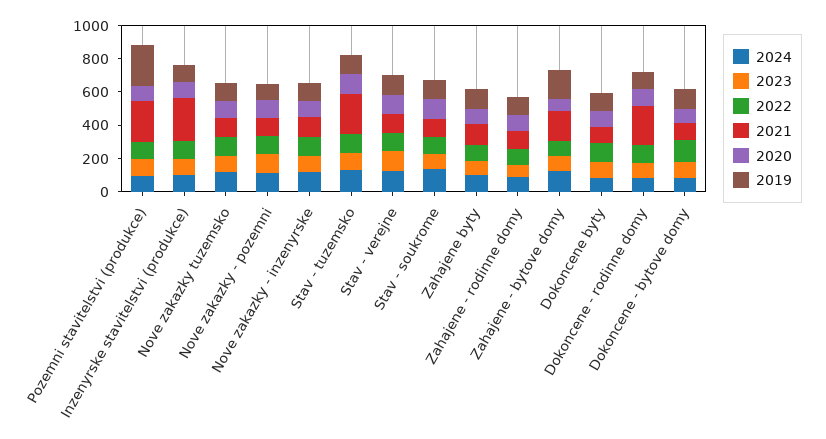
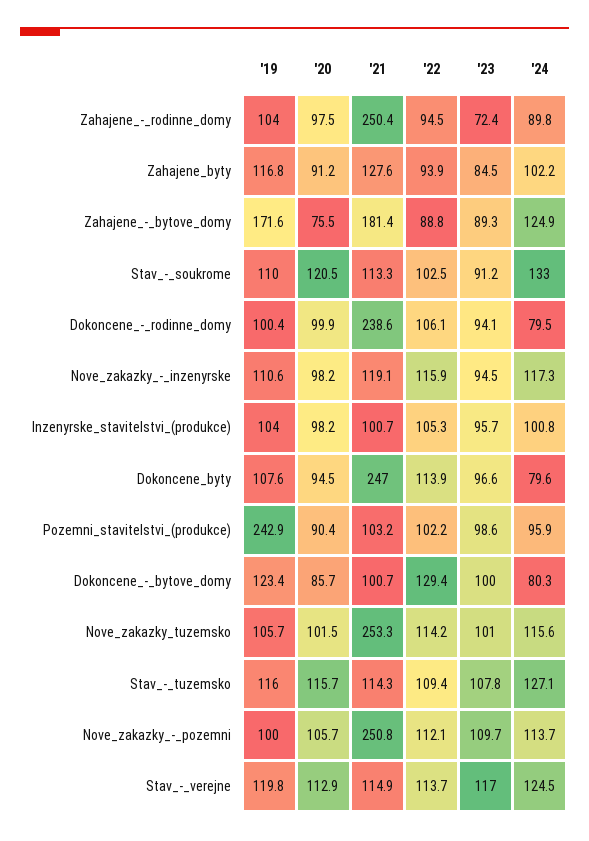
  {
    "2024": {
      "Pozemni stavitelstvi (produkce)": 95.9,
      "Inzenyrske stavitelstvi (produkce)": 100.8,
      "Nove zakazky tuzemsko": 115.6,
      "Nove zakazky - pozemni": 113.7,
      "Nove zakazky - inzenyrske": 117.3,
      "Stav - tuzemsko": 127.1,
      "Stav - verejne": 124.5,
      "Stav - soukrome": 133,
      "Zahajene byty": 102.2,
      "Zahajene - rodinne domy": 89.8,
      "Zahajene - bytove domy": 124.9,
      "Dokoncene byty": 79.6,
      "Dokoncene - rodinne domy": 79.5,
      "Dokoncene - bytove domy": 80.3
    },
    "2023": {
      "Pozemni stavitelstvi (produkce)": 98.6,
      "Inzenyrske stavitelstvi (produkce)": 95.7,
      "Nove zakazky tuzemsko": 101,
      "Nove zakazky - pozemni": 109.7,
      "Nove zakazky - inzenyrske": 94.5,
      "Stav - tuzemsko": 107.8,
      "Stav - verejne": 117,
      "Stav - soukrome": 91.2,
      "Zahajene byty": 84.5,
      "Zahajene - rodinne domy": 72.4,
      "Zahajene - bytove domy": 89.3,
      "Dokoncene byty": 96.6,
      "Dokoncene - rodinne domy": 94.1,
      "Dokoncene - bytove domy": 100
    },
    "2022": {
      "Pozemni stavitelstvi (produkce)": 102.2,
      "Inzenyrske stavitelstvi (produkce)": 105.3,
      "Nove zakazky tuzemsko": 114.2,
      "Nove zakazky - pozemni": 112.1,
      "Nove zakazky - inzenyrske": 115.9,
      "Stav - tuzemsko": 109.4,
      "Stav - verejne": 113.7,
      "Stav - soukrome": 102.5,
      "Zahajene byty": 93.9,
      "Zahajene - rodinne domy": 94.5,
      "Zahajene - bytove domy": 88.8,
      "Dokoncene byty": 113.9,
      "Dokoncene - rodinne domy": 106.1,
      "Dokoncene - bytove domy": 129.4
    },
    "2021": {
-     "Pozemni stavitelstvi (produkce)": 250,
+     "Pozemni stavitelstvi (produkce)": 103.2,
-     "Inzenyrske stavitelstvi (produkce)": 250,
+     "Inzenyrske stavitelstvi (produkce)": 100.7,
-     "Nove zakazky tuzemsko": 100,
+     "Nove zakazky tuzemsko": 253.3,
-     "Nove zakazky - pozemni": 100,
+     "Nove zakazky - pozemni": 250.8,
      "Nove zakazky - inzenyrske": 119.1,
-     "Stav - tuzemsko": 250,
+     "Stav - tuzemsko": 114.3,
      "Stav - verejne": 114.9,
      "Stav - soukrome": 113.3,
      "Zahajene byty": 127.6,
-     "Zahajene - rodinne domy": 100,
+     "Zahajene - rodinne domy": 250.4,
      "Zahajene - bytove domy": 181.4,
-     "Dokoncene byty": 100,
+     "Dokoncene byty": 247,
      "Dokoncene - rodinne domy": 238.6,
      "Dokoncene - bytove domy": 100.7
    },
    "2020": {
      "Pozemni stavitelstvi (produkce)": 90.4,
      "Inzenyrske stavitelstvi (produkce)": 98.2,
      "Nove zakazky tuzemsko": 101.5,
      "Nove zakazky - pozemni": 105.7,
      "Nove zakazky - inzenyrske": 98.2,
      "Stav - tuzemsko": 115.7,
      "Stav - verejne": 112.9,
      "Stav - soukrome": 120.5,
      "Zahajene byty": 91.2,
      "Zahajene - rodinne domy": 97.5,
      "Zahajene - bytove domy": 75.5,
      "Dokoncene byty": 94.5,
      "Dokoncene - rodinne domy": 99.9,
      "Dokoncene - bytove domy": 85.7
    },
    "2019": {
      "Pozemni stavitelstvi (produkce)": 242.9,
      "Inzenyrske stavitelstvi (produkce)": 104,
      "Nove zakazky tuzemsko": 105.7,
      "Nove zakazky - pozemni": 100,
      "Nove zakazky - inzenyrske": 110.6,
      "Stav - tuzemsko": 116,
      "Stav - verejne": 119.8,
      "Stav - soukrome": 110,
      "Zahajene byty": 116.8,
      "Zahajene - rodinne domy": 104,
      "Zahajene - bytove domy": 171.6,
      "Dokoncene byty": 107.6,
      "Dokoncene - rodinne domy": 100.4,
      "Dokoncene - bytove domy": 123.4
    }
  }

